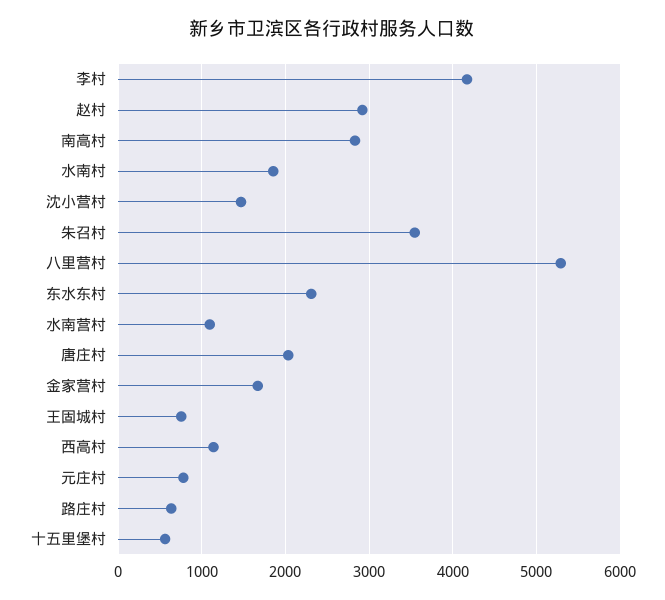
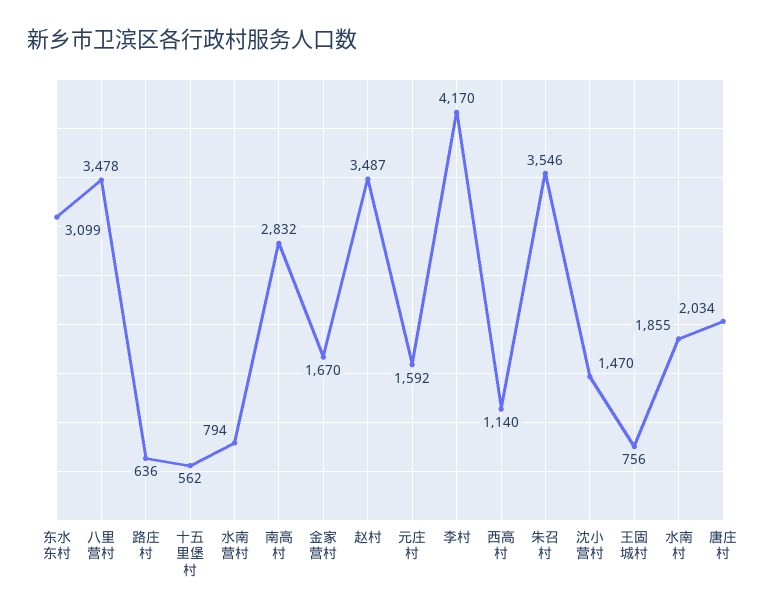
  {
    "李村": 4170,
-   "赵村": 2900,
+   "赵村": 3487,
    "南高村": 2832,
    "水南村": 1855,
    "沈小营村": 1470,
    "朱召村": 3546,
-   "八里营村": 5300,
+   "八里营村": 3478,
-   "东水东村": 2300,
+   "东水东村": 3099,
-   "水南营村": 1100,
+   "水南营村": 794,
    "唐庄村": 2034,
    "金家营村": 1670,
    "王固城村": 756,
    "西高村": 1140,
-   "元庄村": 800,
+   "元庄村": 1592,
    "路庄村": 636,
    "十五里堡村": 562
  }

